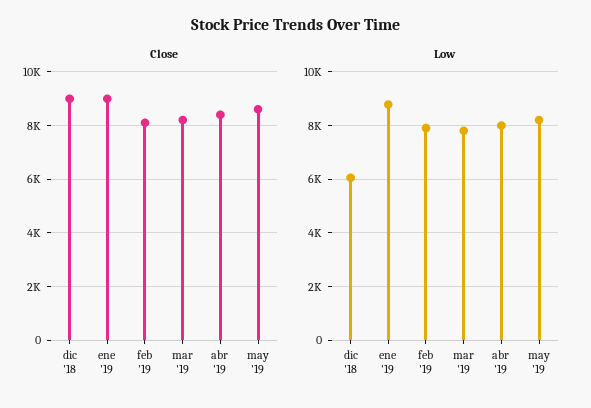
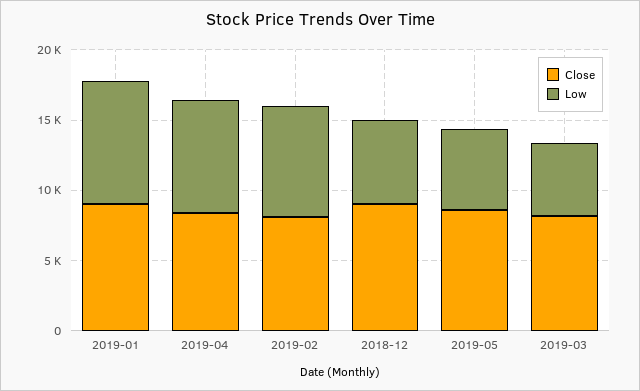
  {
    "Close": {
      "dic '18": 9000,
      "ene '19": 9000,
      "feb '19": 8000,
      "mar '19": 8250,
      "abr '19": 8500,
      "may '19": 8500
    },
    "Low": {
      "dic '18": 6000,
      "ene '19": 8750,
      "feb '19": 8000,
-     "mar '19": 7750,
+     "mar '19": 5000,
      "abr '19": 8000,
-     "may '19": 8250
+     "may '19": 6000
    }
  }

